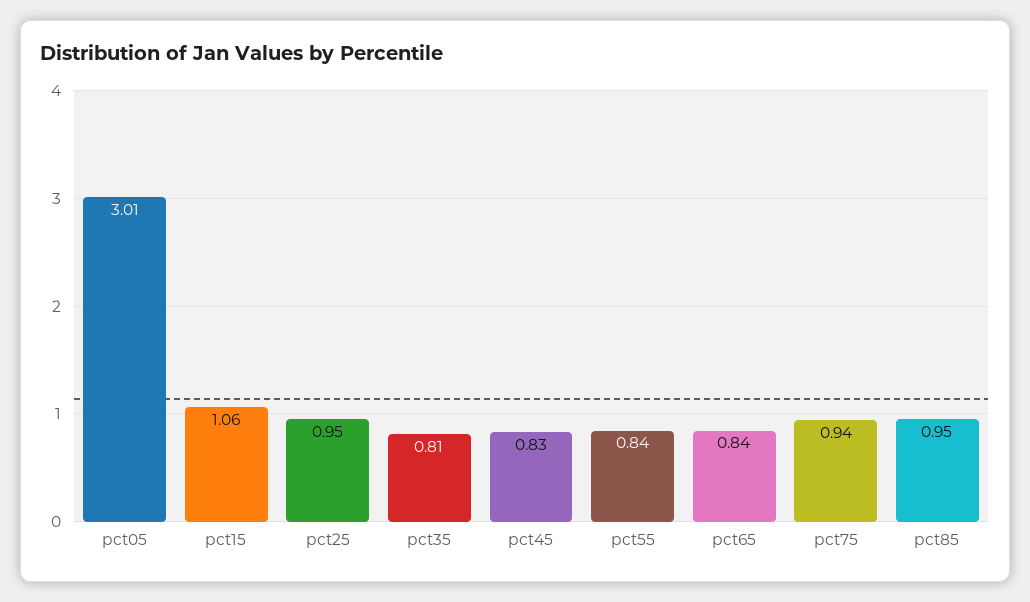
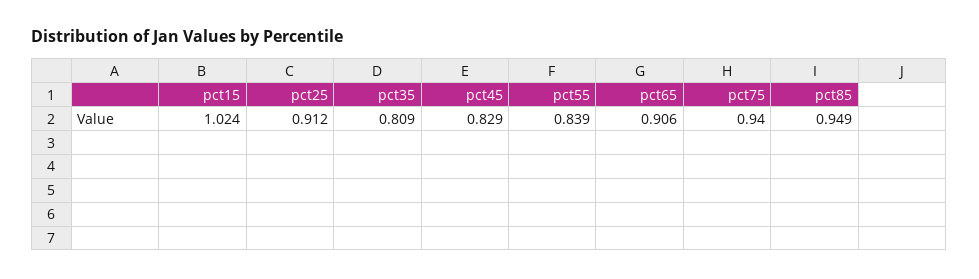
  {
-   "pct05": 3.01,
-   "pct15": 1.06,
+   "pct15": 1.024,
-   "pct25": 0.95,
+   "pct25": 0.912,
    "pct35": 0.809,
    "pct45": 0.829,
    "pct55": 0.839,
-   "pct65": 0.84,
+   "pct65": 0.906,
    "pct75": 0.94,
    "pct85": 0.949
  }

